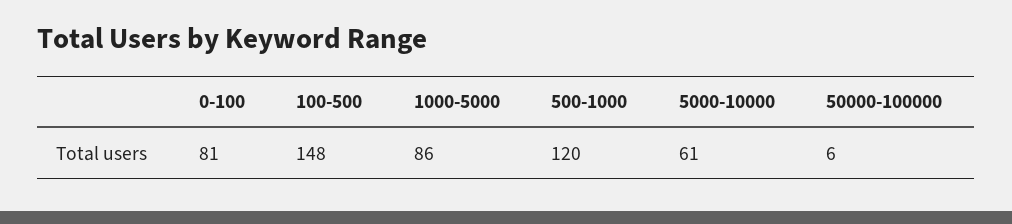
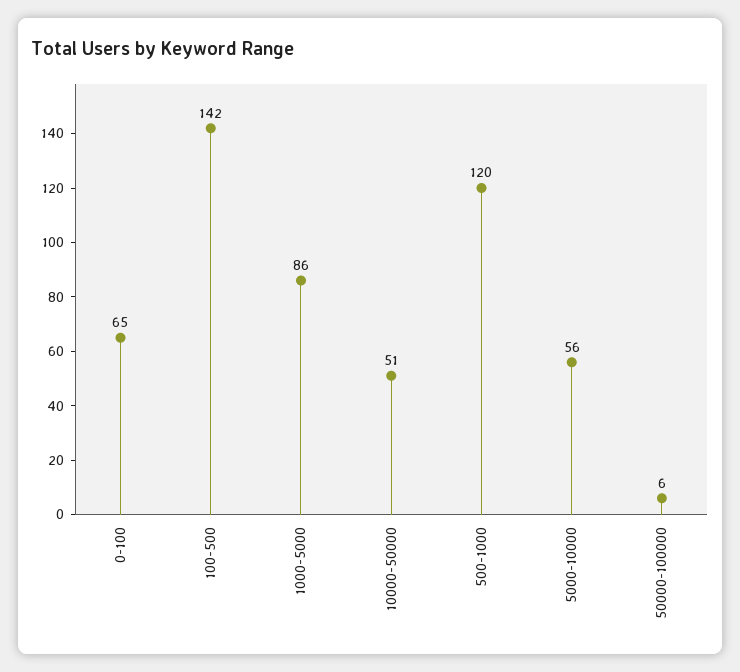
  {
-   "0-100": 81,
+   "0-100": 65,
-   "100-500": 148,
+   "100-500": 142,
    "1000-5000": 86,
    "500-1000": 120,
-   "5000-10000": 61,
+   "5000-10000": 56,
-   "50000-100000": 6
+   "50000-100000": 6,
+   "10000-50000": 51
  }

